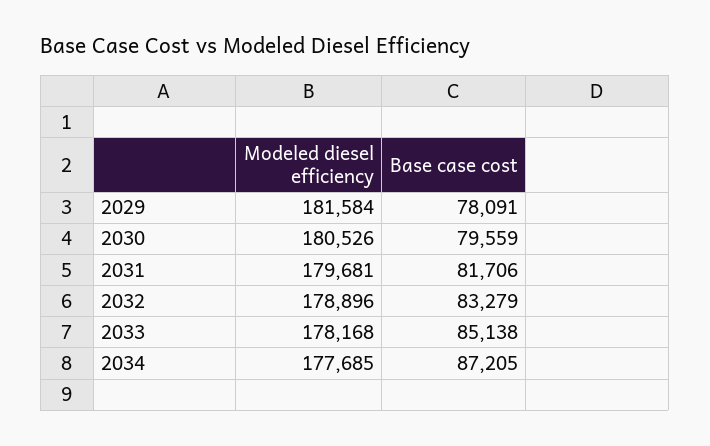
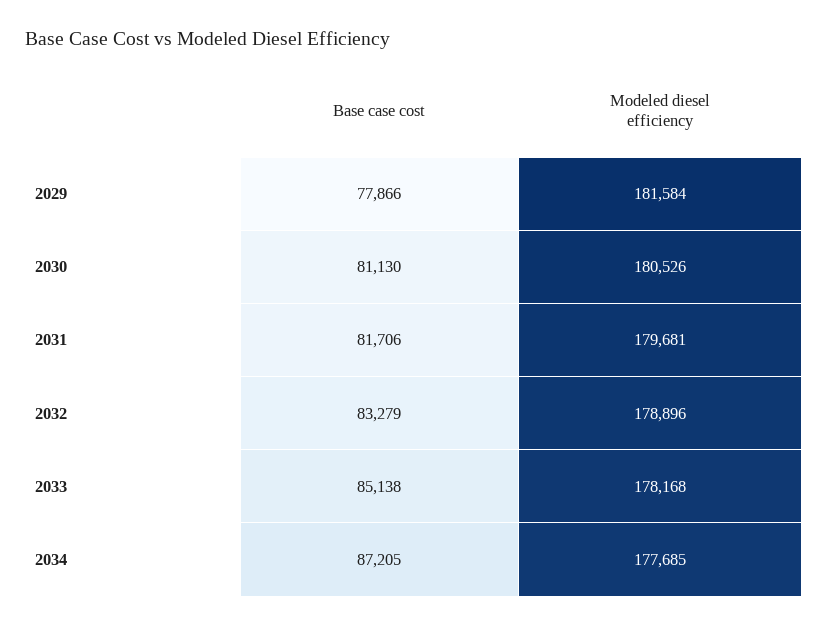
  {
    "Modeled diesel efficiency": {
      "2029": 181584,
      "2030": 180526,
      "2031": 179681,
      "2032": 178896,
      "2033": 178168,
      "2034": 177685
    },
    "Base case cost": {
-     "2029": 78091,
+     "2029": 77866,
-     "2030": 79559,
+     "2030": 81130,
      "2031": 81706,
      "2032": 83279,
      "2033": 85138,
      "2034": 87205
    }
  }

